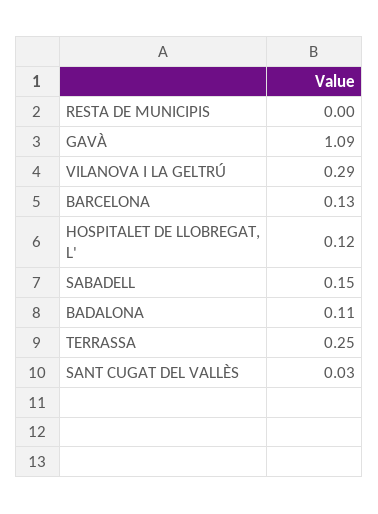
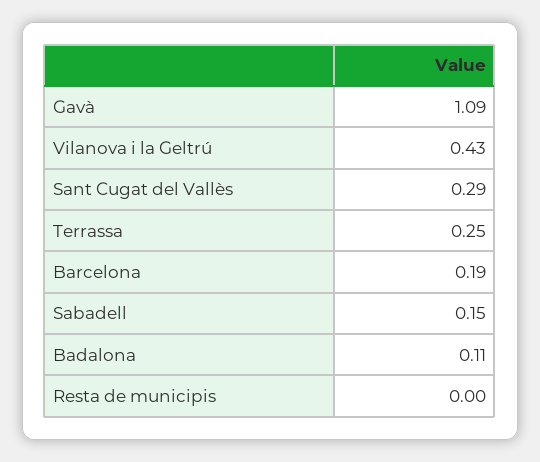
  {
    "RESTA DE MUNICIPIS": 0,
    "GAVÀ": 1.09,
-   "VILANOVA I LA GELTRÚ": 0.29,
+   "VILANOVA I LA GELTRÚ": 0.43,
-   "BARCELONA": 0.13,
+   "BARCELONA": 0.19,
-   "HOSPITALET DE LLOBREGAT, L'": 0.12,
    "SABADELL": 0.15,
    "BADALONA": 0.11,
    "TERRASSA": 0.25,
-   "SANT CUGAT DEL VALLÈS": 0.03
+   "SANT CUGAT DEL VALLÈS": 0.29
  }

